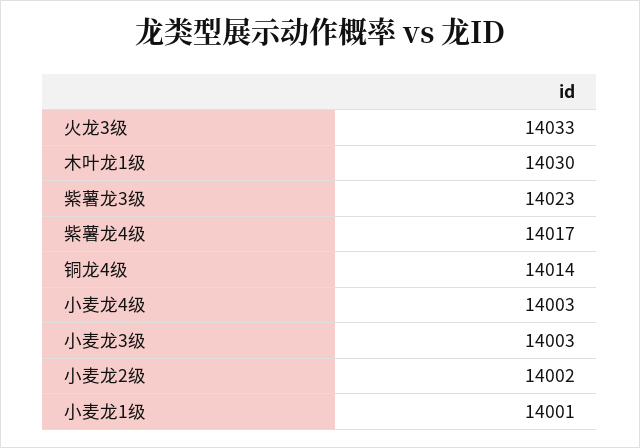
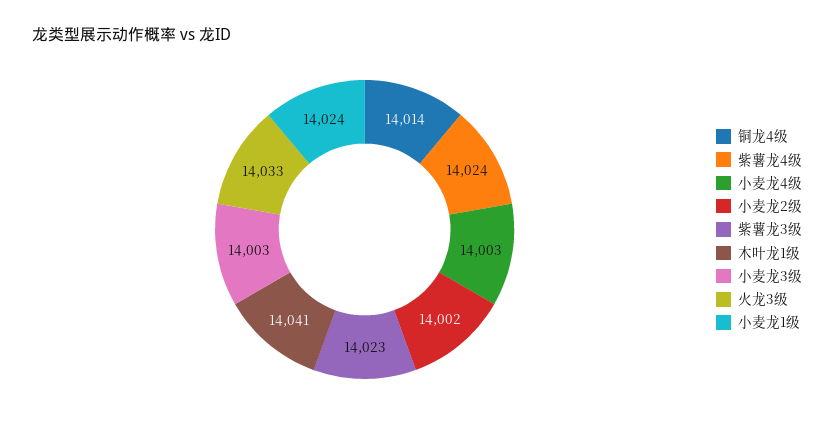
  {
    "火龙3级": 14033,
-   "木叶龙1级": 14030,
+   "木叶龙1级": 14041,
    "紫薯龙3级": 14023,
-   "紫薯龙4级": 14017,
+   "紫薯龙4级": 14024,
    "铜龙4级": 14014,
    "小麦龙4级": 14003,
    "小麦龙3级": 14003,
    "小麦龙2级": 14002,
-   "小麦龙1级": 14001
+   "小麦龙1级": 14024
  }

